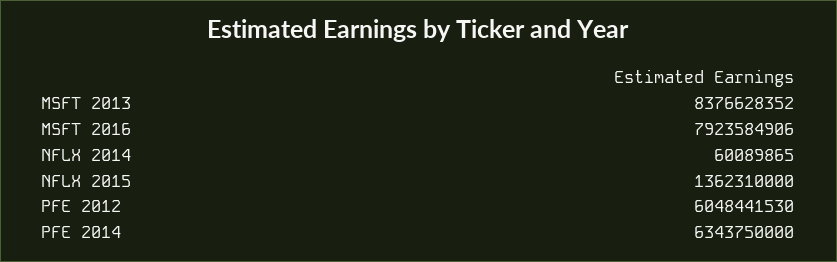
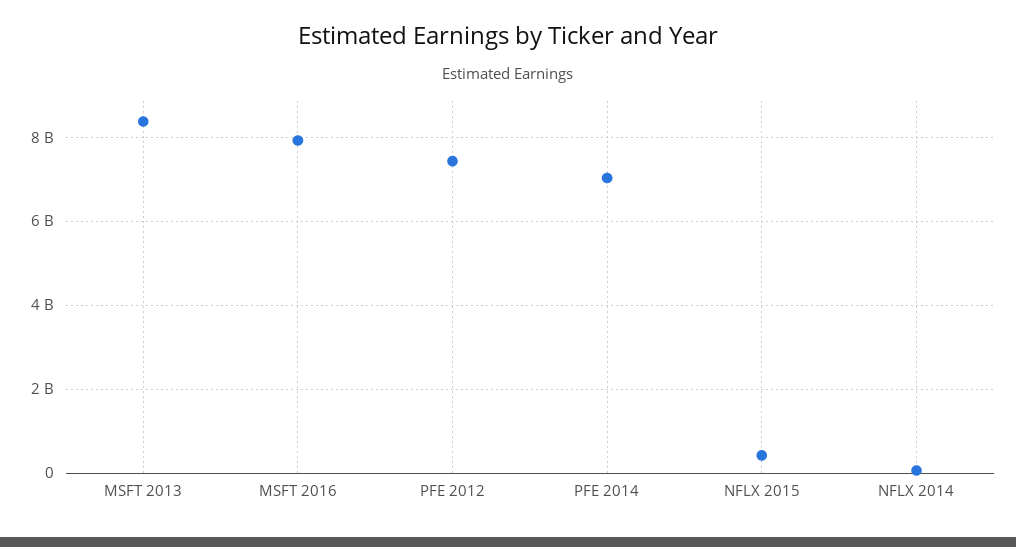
  {
    "MSFT 2013": 8376628352,
    "MSFT 2016": 7923584906,
    "NFLX 2014": 60089865,
-   "NFLX 2015": 1362310000,
+   "NFLX 2015": 400000000,
-   "PFE 2012": 6048441530,
+   "PFE 2012": 7400000000,
-   "PFE 2014": 6343750000
+   "PFE 2014": 7000000000
  }

